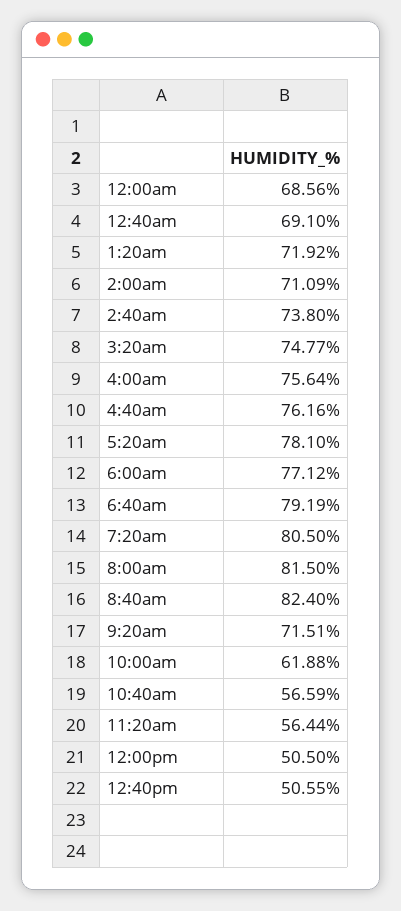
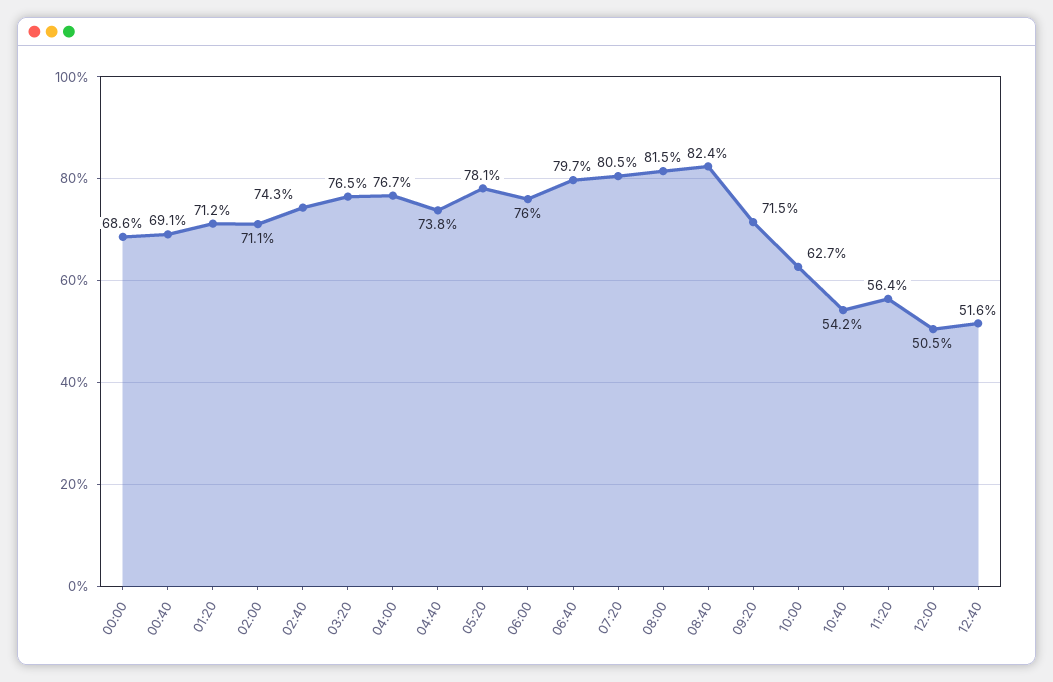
  {
    "12:00am": 68.56,
    "12:40am": 69.1,
-   "1:20am": 71.92,
+   "1:20am": 71.2,
    "2:00am": 71.09,
-   "2:40am": 73.8,
+   "2:40am": 74.3,
-   "3:20am": 74.77,
+   "3:20am": 76.5,
-   "4:00am": 75.64,
+   "4:00am": 76.7,
-   "4:40am": 76.16,
+   "4:40am": 73.8,
    "5:20am": 78.1,
-   "6:00am": 77.12,
+   "6:00am": 76,
-   "6:40am": 79.19,
+   "6:40am": 79.7,
    "7:20am": 80.5,
    "8:00am": 81.5,
    "8:40am": 82.4,
    "9:20am": 71.51,
-   "10:00am": 61.88,
+   "10:00am": 62.7,
-   "10:40am": 56.59,
+   "10:40am": 54.2,
    "11:20am": 56.44,
    "12:00pm": 50.5,
-   "12:40pm": 50.55
+   "12:40pm": 51.6
  }

